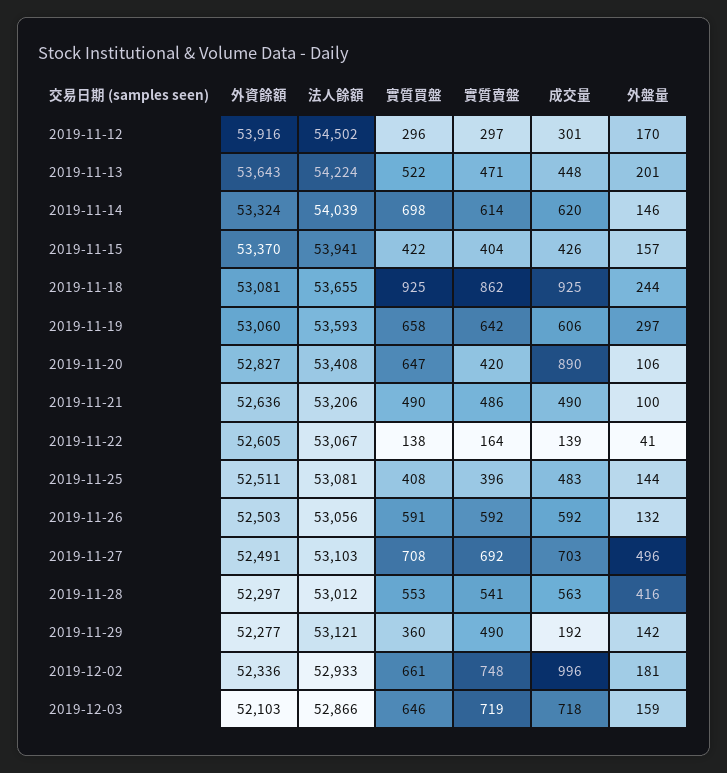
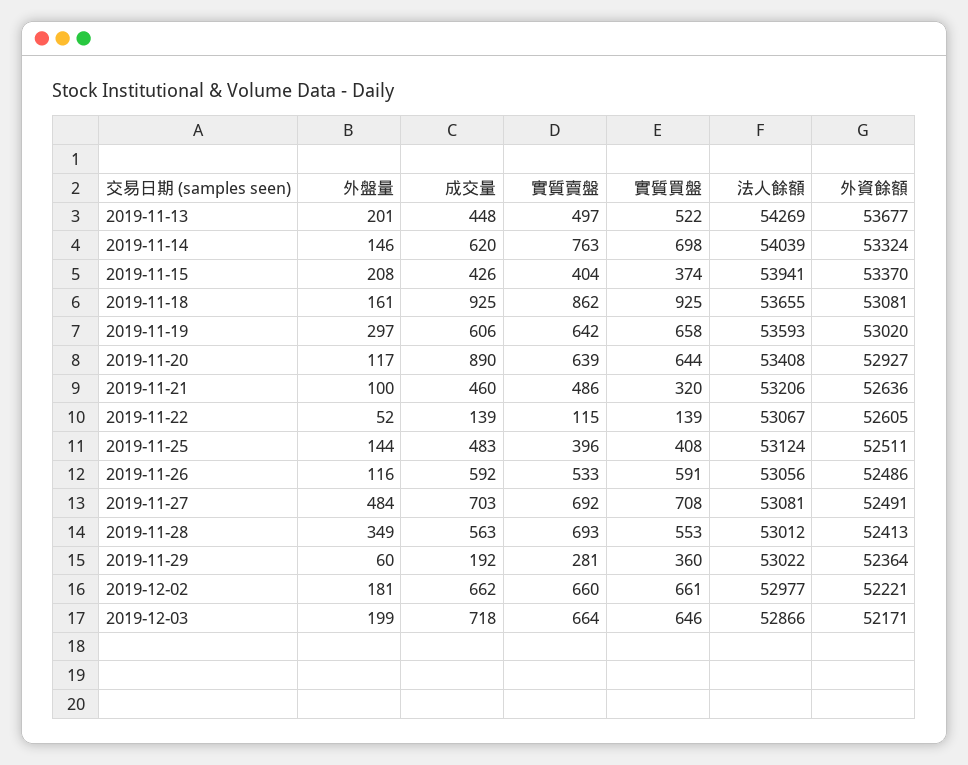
  {
    "外資餘額": {
-     "2019-11-12": 53916,
-     "2019-11-13": 53643,
+     "2019-11-13": 53677,
      "2019-11-14": 53324,
      "2019-11-15": 53370,
      "2019-11-18": 53081,
-     "2019-11-19": 53060,
+     "2019-11-19": 53020,
-     "2019-11-20": 52827,
+     "2019-11-20": 52927,
      "2019-11-21": 52636,
      "2019-11-22": 52605,
      "2019-11-25": 52511,
-     "2019-11-26": 52503,
+     "2019-11-26": 52486,
      "2019-11-27": 52491,
-     "2019-11-28": 52297,
+     "2019-11-28": 52413,
-     "2019-11-29": 52277,
+     "2019-11-29": 52364,
-     "2019-12-02": 52336,
+     "2019-12-02": 52221,
-     "2019-12-03": 52103
+     "2019-12-03": 52171
    },
    "法人餘額": {
-     "2019-11-12": 54502,
-     "2019-11-13": 54224,
+     "2019-11-13": 54269,
      "2019-11-14": 54039,
      "2019-11-15": 53941,
      "2019-11-18": 53655,
      "2019-11-19": 53593,
      "2019-11-20": 53408,
      "2019-11-21": 53206,
      "2019-11-22": 53067,
-     "2019-11-25": 53081,
+     "2019-11-25": 53124,
      "2019-11-26": 53056,
-     "2019-11-27": 53103,
+     "2019-11-27": 53081,
      "2019-11-28": 53012,
-     "2019-11-29": 53121,
+     "2019-11-29": 53022,
-     "2019-12-02": 52933,
+     "2019-12-02": 52977,
      "2019-12-03": 52866
    },
    "實質買盤": {
-     "2019-11-12": 296,
      "2019-11-13": 522,
      "2019-11-14": 698,
-     "2019-11-15": 422,
+     "2019-11-15": 374,
      "2019-11-18": 925,
      "2019-11-19": 658,
-     "2019-11-20": 647,
+     "2019-11-20": 644,
-     "2019-11-21": 490,
+     "2019-11-21": 320,
-     "2019-11-22": 138,
+     "2019-11-22": 139,
      "2019-11-25": 408,
      "2019-11-26": 591,
      "2019-11-27": 708,
      "2019-11-28": 553,
      "2019-11-29": 360,
      "2019-12-02": 661,
      "2019-12-03": 646
    },
    "實質賣盤": {
-     "2019-11-12": 297,
-     "2019-11-13": 471,
+     "2019-11-13": 497,
-     "2019-11-14": 614,
+     "2019-11-14": 763,
      "2019-11-15": 404,
      "2019-11-18": 862,
      "2019-11-19": 642,
-     "2019-11-20": 420,
+     "2019-11-20": 639,
      "2019-11-21": 486,
-     "2019-11-22": 164,
+     "2019-11-22": 115,
      "2019-11-25": 396,
-     "2019-11-26": 592,
+     "2019-11-26": 533,
      "2019-11-27": 692,
-     "2019-11-28": 541,
+     "2019-11-28": 693,
-     "2019-11-29": 490,
+     "2019-11-29": 281,
-     "2019-12-02": 748,
+     "2019-12-02": 660,
-     "2019-12-03": 719
+     "2019-12-03": 664
    },
    "成交量": {
-     "2019-11-12": 301,
      "2019-11-13": 448,
      "2019-11-14": 620,
      "2019-11-15": 426,
      "2019-11-18": 925,
      "2019-11-19": 606,
      "2019-11-20": 890,
-     "2019-11-21": 490,
+     "2019-11-21": 460,
      "2019-11-22": 139,
      "2019-11-25": 483,
      "2019-11-26": 592,
      "2019-11-27": 703,
      "2019-11-28": 563,
      "2019-11-29": 192,
-     "2019-12-02": 996,
+     "2019-12-02": 662,
      "2019-12-03": 718
    },
    "外盤量": {
-     "2019-11-12": 170,
      "2019-11-13": 201,
      "2019-11-14": 146,
-     "2019-11-15": 157,
+     "2019-11-15": 208,
-     "2019-11-18": 244,
+     "2019-11-18": 161,
      "2019-11-19": 297,
-     "2019-11-20": 106,
+     "2019-11-20": 117,
      "2019-11-21": 100,
-     "2019-11-22": 41,
+     "2019-11-22": 52,
      "2019-11-25": 144,
-     "2019-11-26": 132,
+     "2019-11-26": 116,
-     "2019-11-27": 496,
+     "2019-11-27": 484,
-     "2019-11-28": 416,
+     "2019-11-28": 349,
-     "2019-11-29": 142,
+     "2019-11-29": 60,
      "2019-12-02": 181,
-     "2019-12-03": 159
+     "2019-12-03": 199
    }
  }

